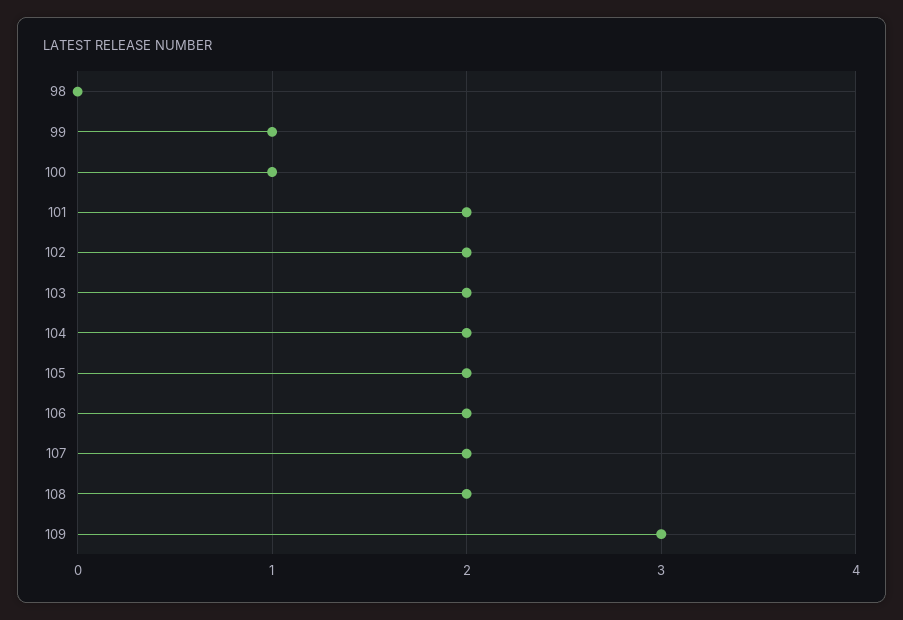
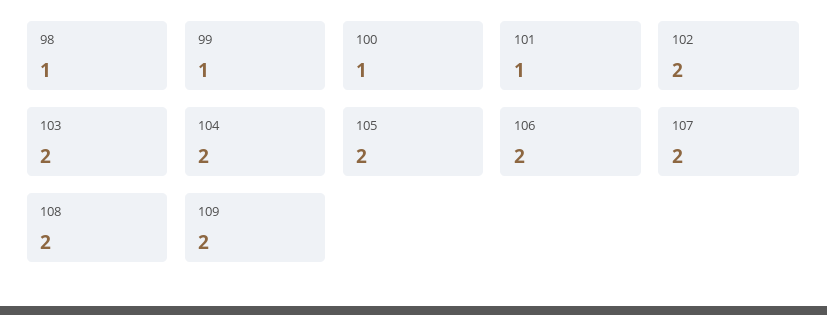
  {
-   "98": 0,
+   "98": 1,
    "99": 1,
    "100": 1,
-   "101": 2,
+   "101": 1,
    "102": 2,
    "103": 2,
    "104": 2,
    "105": 2,
    "106": 2,
    "107": 2,
    "108": 2,
-   "109": 3
+   "109": 2
  }

